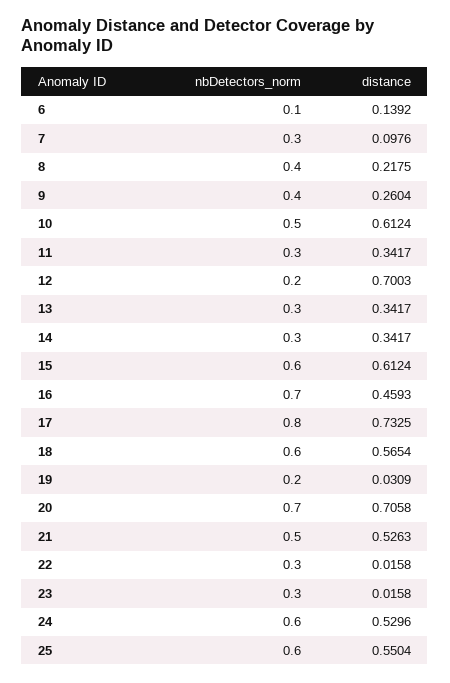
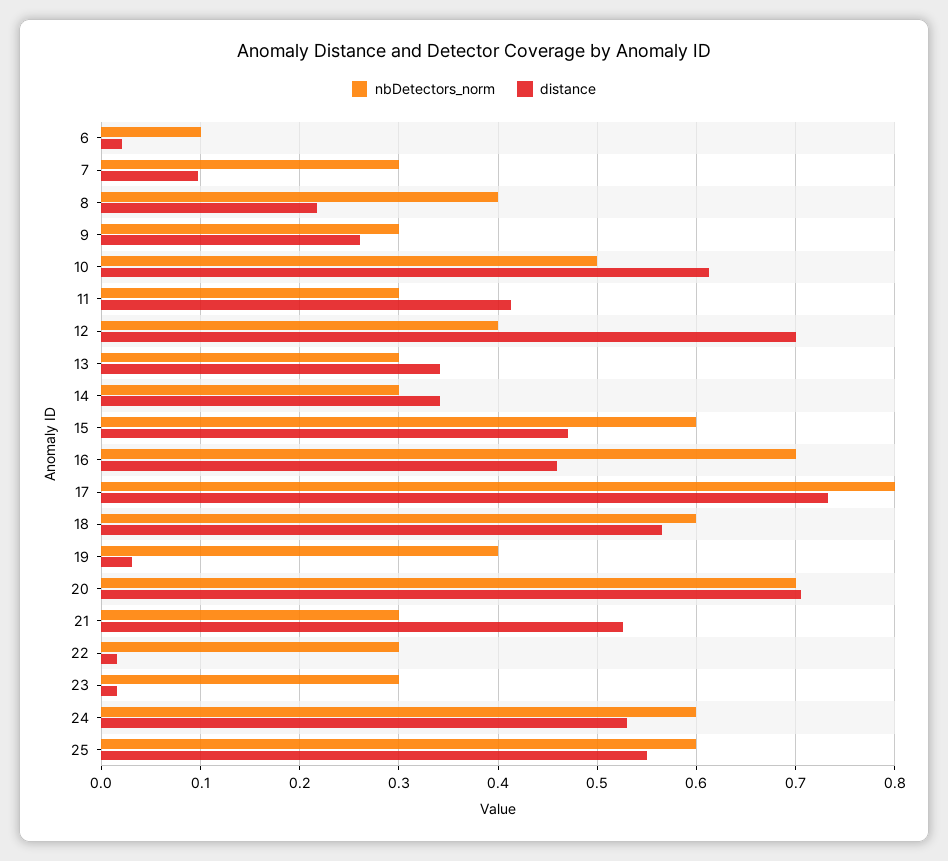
  {
    "nbDetectors_norm": {
      "6": 0.1,
      "7": 0.3,
      "8": 0.4,
-     "9": 0.4,
+     "9": 0.3,
      "10": 0.5,
      "11": 0.3,
-     "12": 0.2,
+     "12": 0.4,
      "13": 0.3,
      "14": 0.3,
      "15": 0.6,
      "16": 0.7,
      "17": 0.8,
      "18": 0.6,
-     "19": 0.2,
+     "19": 0.4,
      "20": 0.7,
-     "21": 0.5,
+     "21": 0.3,
      "22": 0.3,
      "23": 0.3,
      "24": 0.6,
      "25": 0.6
    },
    "distance": {
-     "6": 0.1392,
+     "6": 0.02,
      "7": 0.0976,
      "8": 0.2175,
      "9": 0.2604,
      "10": 0.6124,
-     "11": 0.3417,
+     "11": 0.41,
      "12": 0.7003,
      "13": 0.3417,
      "14": 0.3417,
-     "15": 0.6124,
+     "15": 0.47,
      "16": 0.4593,
      "17": 0.7325,
      "18": 0.5654,
      "19": 0.0309,
      "20": 0.7058,
      "21": 0.5263,
      "22": 0.0158,
      "23": 0.0158,
      "24": 0.5296,
      "25": 0.5504
    }
  }

